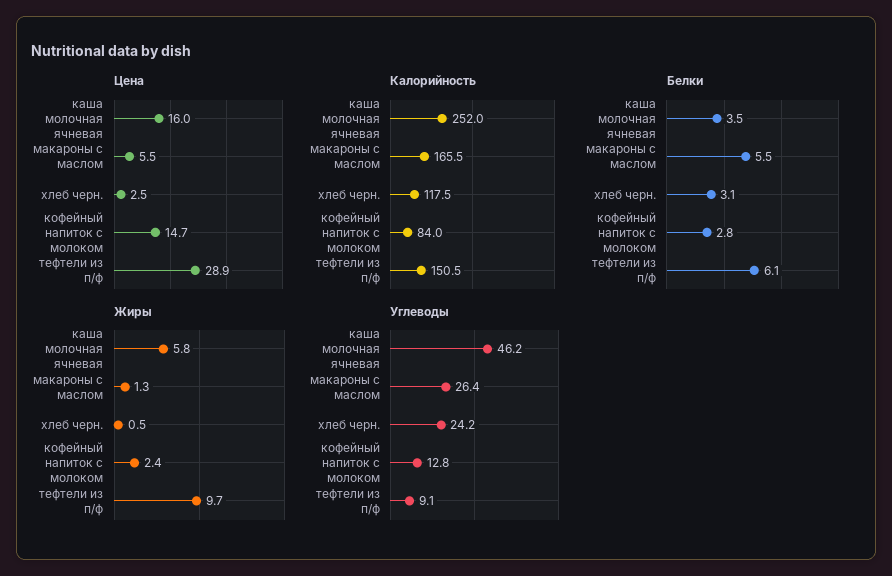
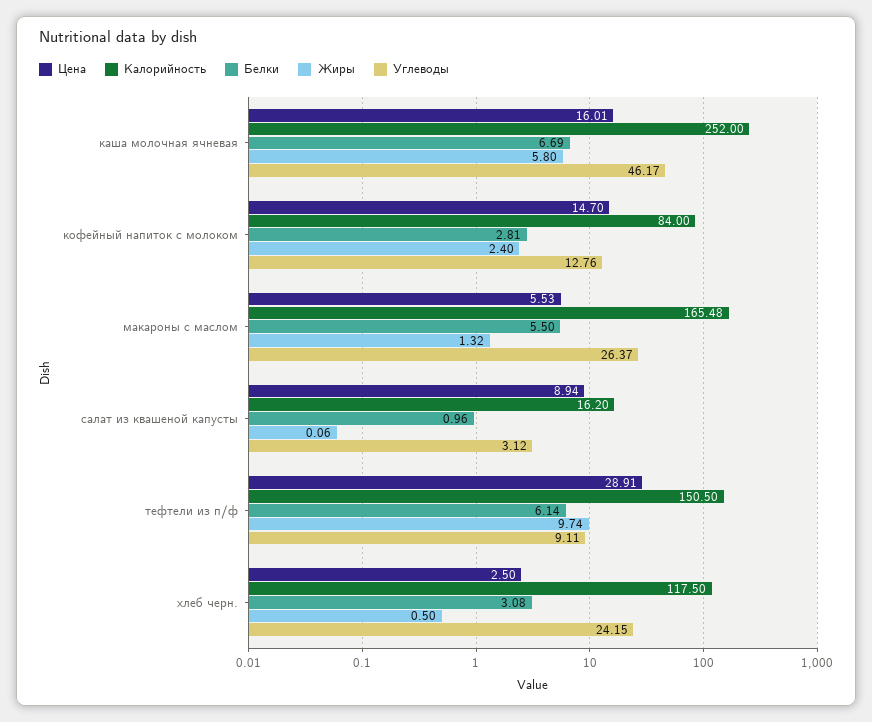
  {
    "Цена": {
      "каша молочная ячневая": 16.01,
      "макароны с маслом": 5.53,
      "хлеб черн.": 2.5,
      "кофейный напиток с молоком": 14.7,
-     "тефтели из п/ф": 28.91
+     "тефтели из п/ф": 28.91,
+     "салат из квашеной капусты": 8.94
    },
    "Калорийность": {
      "каша молочная ячневая": 252,
      "макароны с маслом": 165.48,
      "хлеб черн.": 117.5,
      "кофейный напиток с молоком": 84,
-     "тефтели из п/ф": 150.5
+     "тефтели из п/ф": 150.5,
+     "салат из квашеной капусты": 16.2
    },
    "Белки": {
-     "каша молочная ячневая": 3.5,
+     "каша молочная ячневая": 6.69,
      "макароны с маслом": 5.5,
      "хлеб черн.": 3.08,
      "кофейный напиток с молоком": 2.81,
-     "тефтели из п/ф": 6.14
+     "тефтели из п/ф": 6.14,
+     "салат из квашеной капусты": 0.96
    },
    "Жиры": {
      "каша молочная ячневая": 5.8,
      "макароны с маслом": 1.32,
      "хлеб черн.": 0.5,
      "кофейный напиток с молоком": 2.4,
-     "тефтели из п/ф": 9.74
+     "тефтели из п/ф": 9.74,
+     "салат из квашеной капусты": 0.06
    },
    "Углеводы": {
      "каша молочная ячневая": 46.17,
      "макароны с маслом": 26.37,
      "хлеб черн.": 24.15,
      "кофейный напиток с молоком": 12.76,
-     "тефтели из п/ф": 9.11
+     "тефтели из п/ф": 9.11,
+     "салат из квашеной капусты": 3.12
    }
  }

